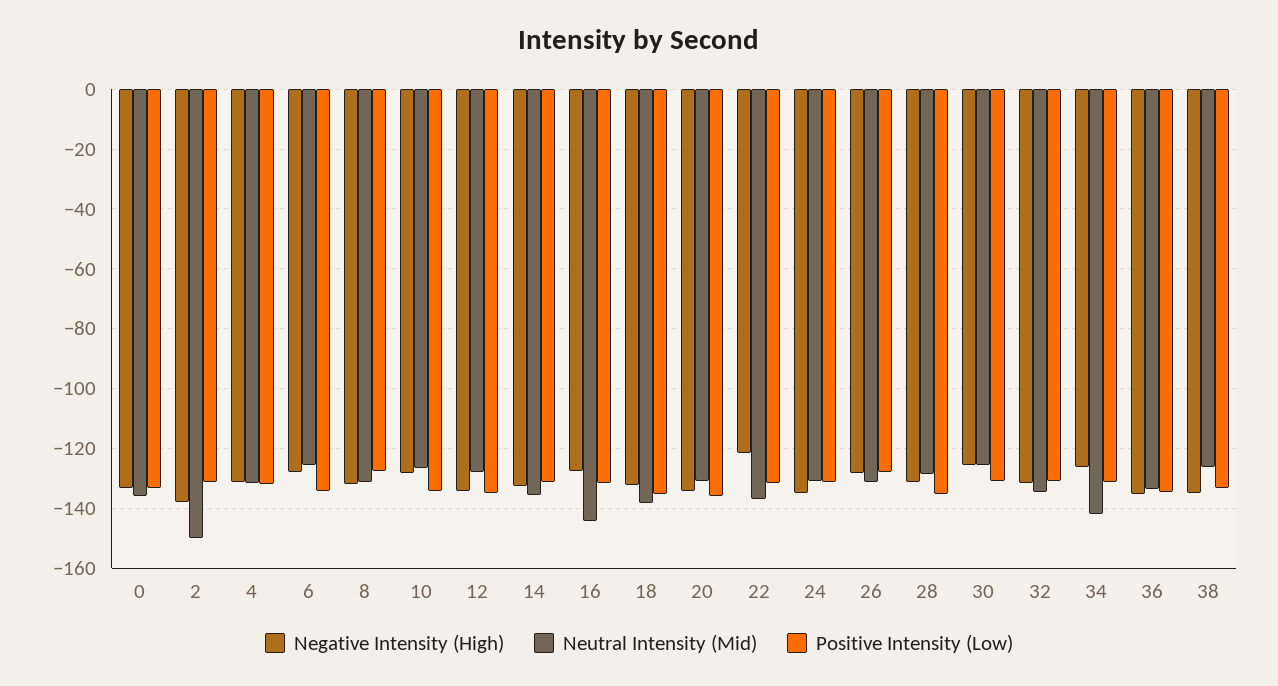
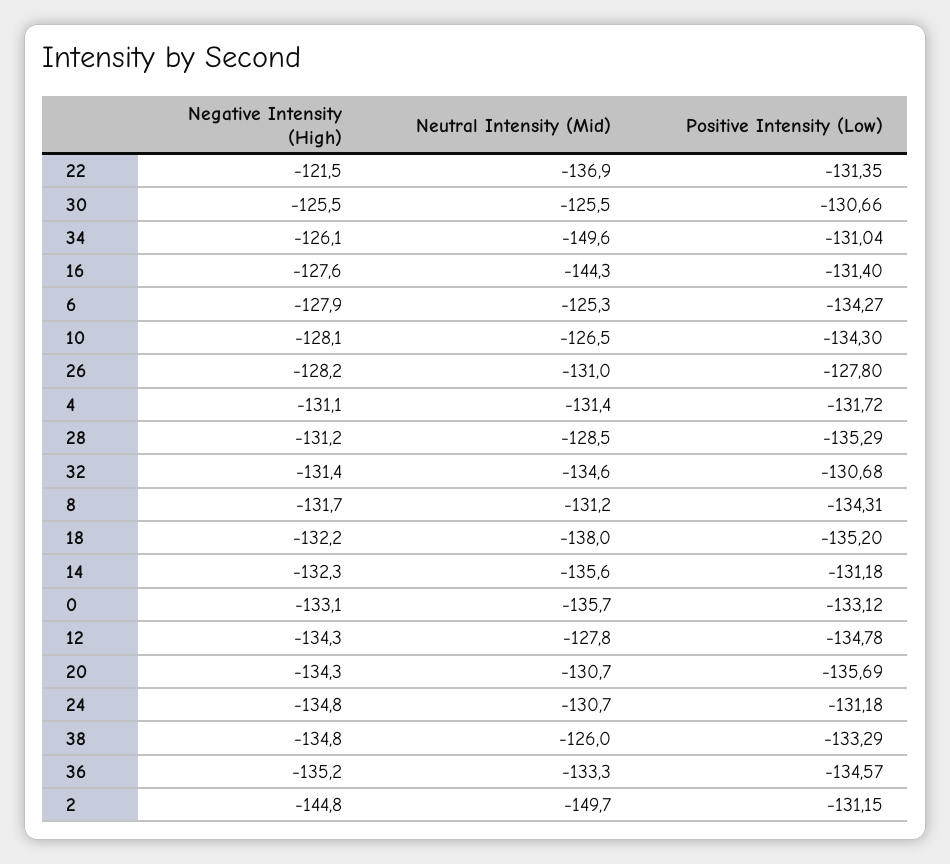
  {
    "Negative Intensity (High)": {
      "0": -133.1,
-     "2": -137.5,
+     "2": -144.8,
      "4": -131.1,
      "6": -127.9,
      "8": -131.7,
      "10": -128.1,
      "12": -134.3,
      "14": -132.3,
      "16": -127.6,
      "18": -132.2,
      "20": -134.3,
      "22": -121.5,
      "24": -134.8,
      "26": -128.2,
      "28": -131.2,
      "30": -125.5,
      "32": -131.4,
      "34": -126.1,
      "36": -135.2,
      "38": -134.8
    },
    "Neutral Intensity (Mid)": {
      "0": -135.7,
      "2": -149.7,
      "4": -131.4,
      "6": -125.3,
      "8": -131.2,
      "10": -126.5,
      "12": -127.8,
      "14": -135.6,
      "16": -144.3,
      "18": -138,
      "20": -130.7,
      "22": -136.9,
      "24": -130.7,
      "26": -131,
      "28": -128.5,
      "30": -125.5,
      "32": -134.6,
-     "34": -142.5,
+     "34": -149.6,
      "36": -133.3,
      "38": -126
    },
    "Positive Intensity (Low)": {
      "0": -133.12,
      "2": -131.15,
      "4": -131.72,
      "6": -134.27,
-     "8": -127.5,
+     "8": -134.31,
      "10": -134.3,
      "12": -134.78,
      "14": -131.18,
      "16": -131.4,
      "18": -135.2,
      "20": -135.69,
      "22": -131.35,
      "24": -131.18,
      "26": -127.8,
      "28": -135.29,
      "30": -130.66,
      "32": -130.68,
      "34": -131.04,
      "36": -134.57,
      "38": -133.29
    }
  }

